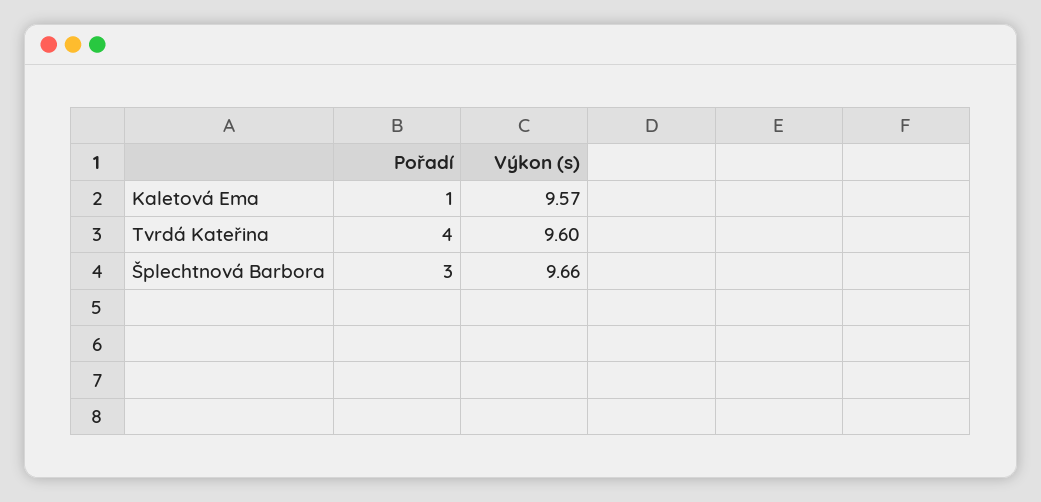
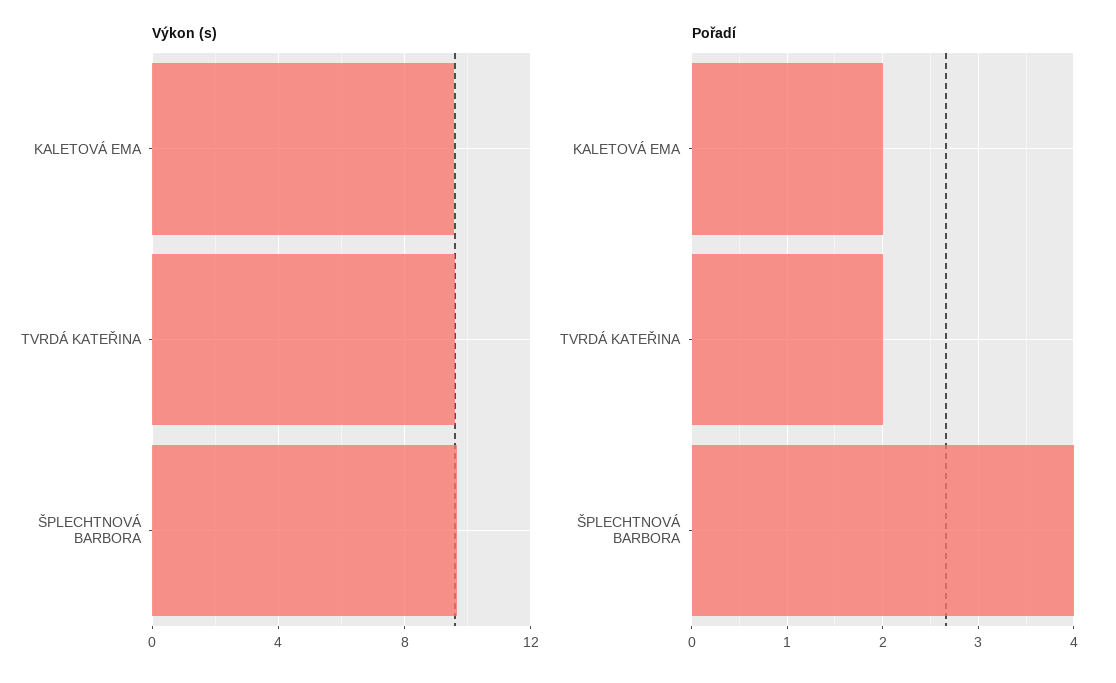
  {
    "Pořadí": {
-     "Kaletová Ema": 1,
+     "Kaletová Ema": 2,
-     "Tvrdá Kateřina": 4,
+     "Tvrdá Kateřina": 2,
-     "Šplechtnová Barbora": 3
+     "Šplechtnová Barbora": 4
    },
    "Výkon (s)": {
      "Kaletová Ema": 9.57,
      "Tvrdá Kateřina": 9.6,
      "Šplechtnová Barbora": 9.66
    }
  }

